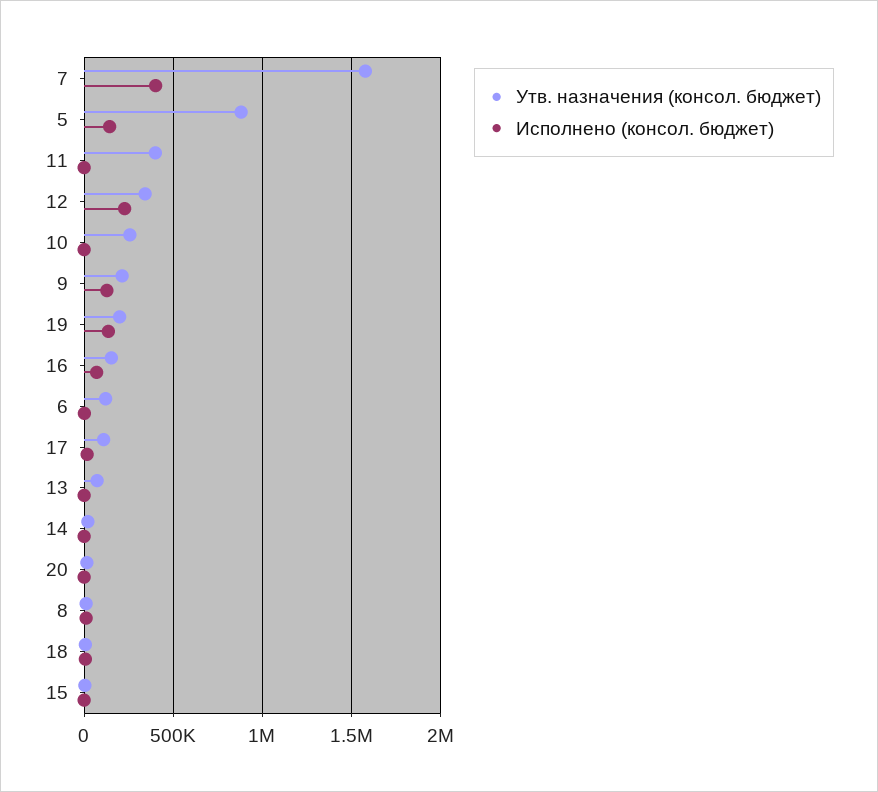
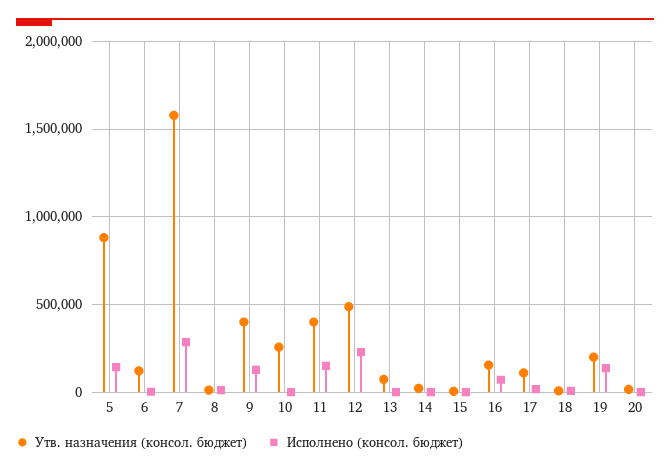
  {
    "Утв. назначения (консол. бюджет)": {
      "7": 1600000,
      "5": 900000,
      "11": 400000,
-     "12": 350000,
+     "12": 500000,
      "10": 250000,
-     "9": 200000,
+     "9": 400000,
      "19": 200000,
      "16": 150000,
      "6": 100000,
      "17": 100000,
      "13": 50000,
      "14": 0,
      "20": 0,
      "8": 0,
      "18": 0,
      "15": 0
    },
    "Исполнено (консол. бюджет)": {
-     "7": 400000,
+     "7": 300000,
      "5": 150000,
-     "11": 0,
+     "11": 150000,
      "12": 250000,
      "10": 0,
      "9": 150000,
      "19": 150000,
      "16": 50000,
      "6": 0,
      "17": 0,
      "13": 0,
      "14": 0,
      "20": 0,
      "8": 0,
      "18": 0,
      "15": 0
    }
  }

